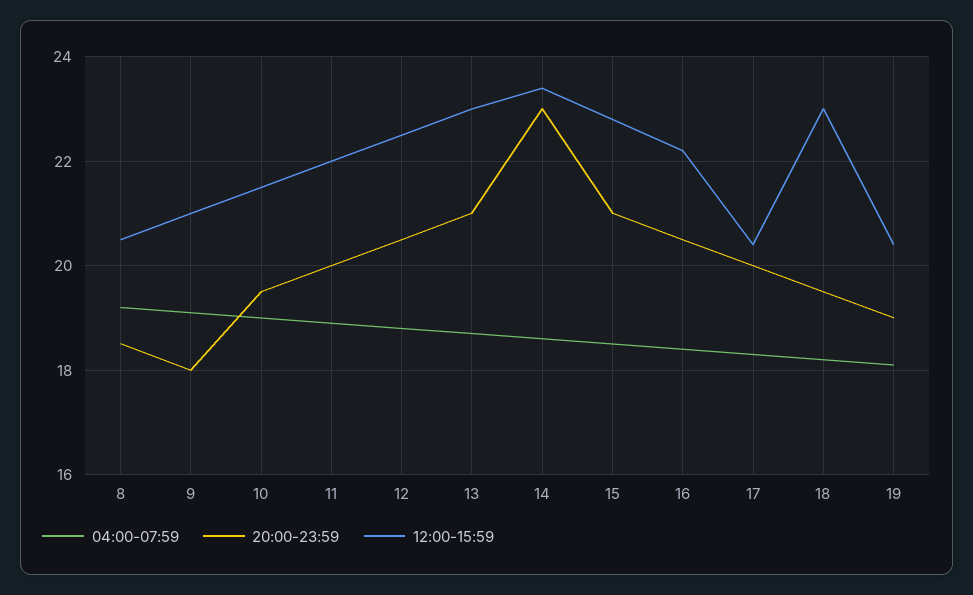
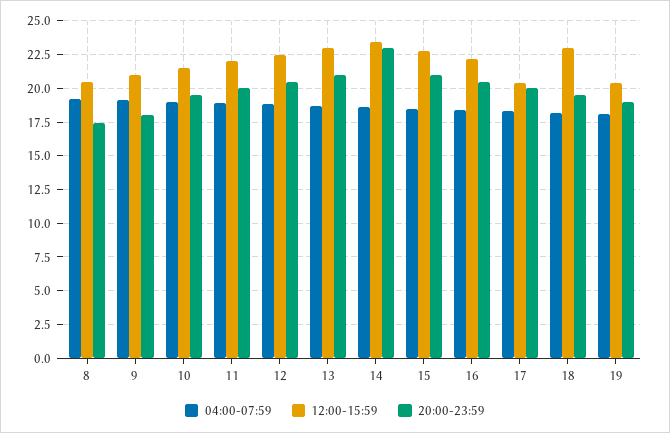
  {
    "04:00-07:59": {
      "8": 19,
      "9": 19,
      "10": 19,
      "11": 19,
      "12": 19,
      "13": 18.5,
      "14": 18.5,
      "15": 18.5,
      "16": 18.5,
      "17": 18.5,
      "18": 18,
      "19": 18
    },
    "20:00-23:59": {
-     "8": 18.5,
+     "8": 17.5,
      "9": 18,
      "10": 19.5,
      "11": 20,
      "12": 20.5,
      "13": 21,
      "14": 23,
      "15": 21,
      "16": 20.5,
      "17": 20,
      "18": 19.5,
      "19": 19
    },
    "12:00-15:59": {
      "8": 20.5,
      "9": 21,
      "10": 21.5,
      "11": 22,
      "12": 22.5,
      "13": 23,
      "14": 23.5,
      "15": 23,
      "16": 22,
      "17": 20.5,
      "18": 23,
      "19": 20.5
    }
  }

